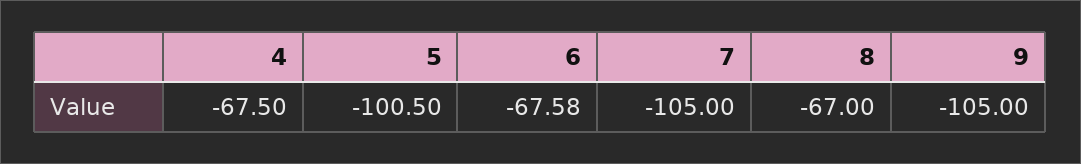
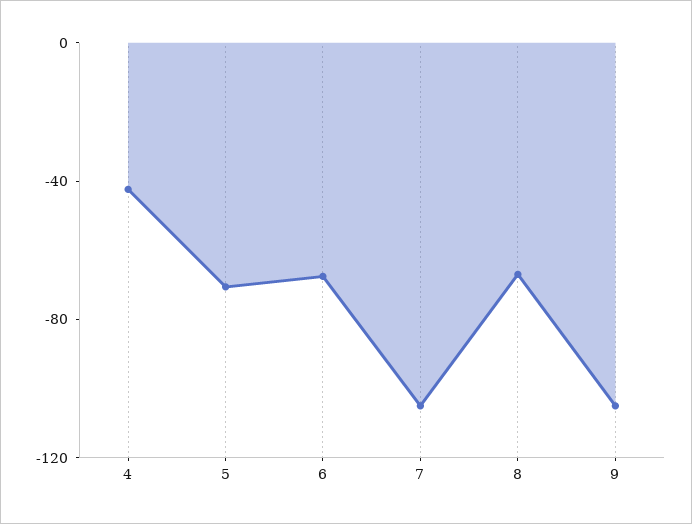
  {
-   "4": -67.5,
+   "4": -40,
-   "5": -100.5,
+   "5": -70,
    "6": -67.58,
    "7": -105,
    "8": -67,
    "9": -105
  }

